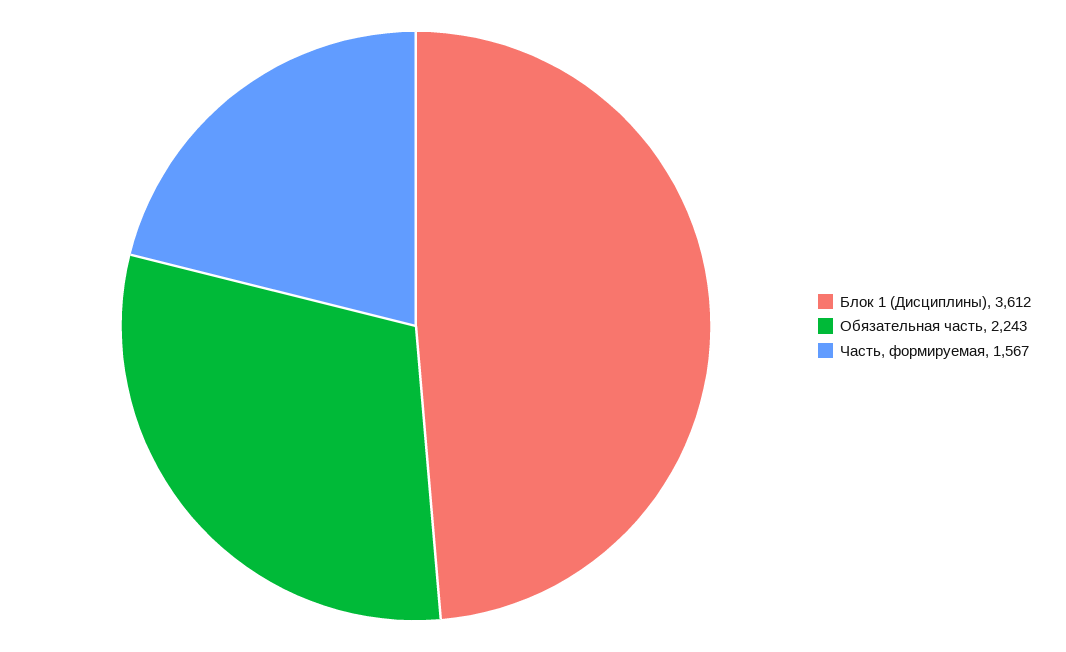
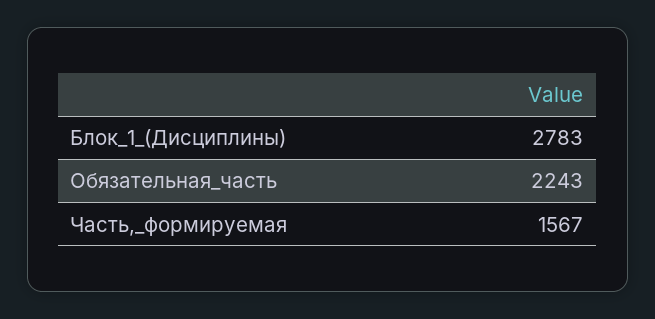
  {
-   "Блок 1 (Дисциплины)": 3612,
+   "Блок 1 (Дисциплины)": 2783,
    "Обязательная часть": 2243,
    "Часть, формируемая": 1567
  }

